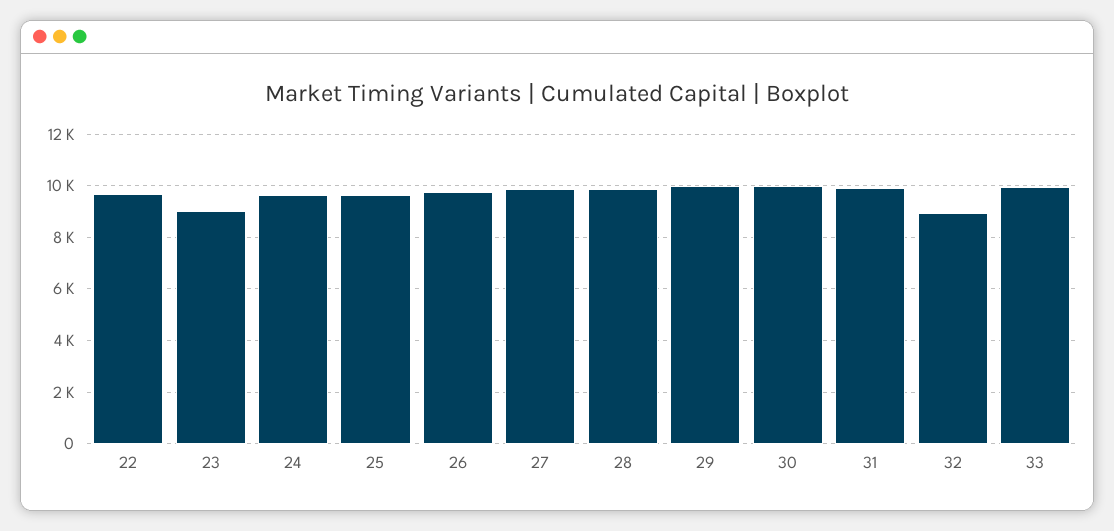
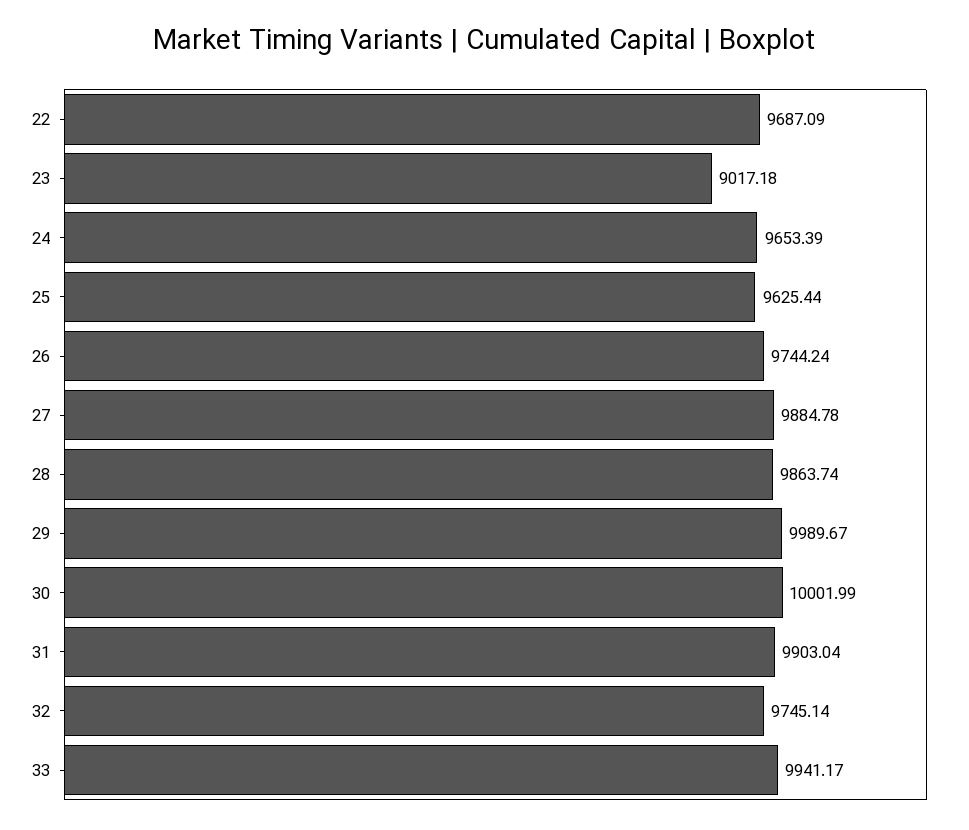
  {
    "22": 9687.09,
    "23": 9017.18,
    "24": 9653.39,
    "25": 9625.44,
    "26": 9744.24,
    "27": 9884.78,
    "28": 9863.74,
    "29": 9989.67,
    "30": 10001.99,
    "31": 9903.04,
-   "32": 9000,
+   "32": 9745.14,
    "33": 9941.17
  }

